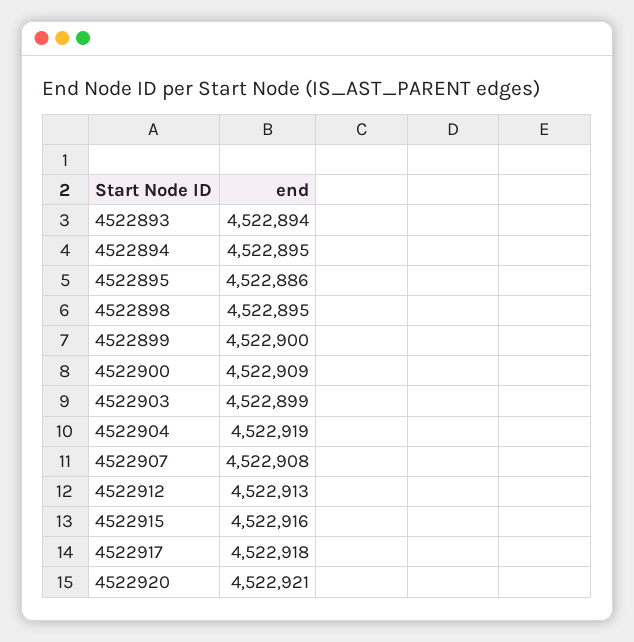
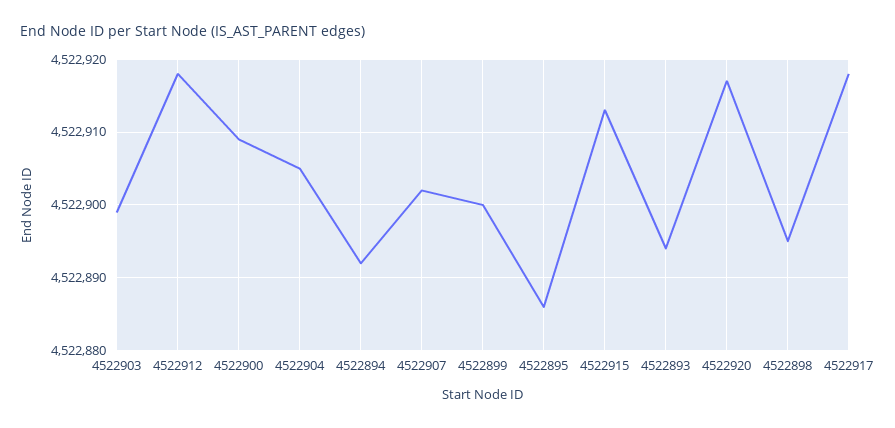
  {
    "4522893": 4522894,
-   "4522894": 4522895,
+   "4522894": 4522892,
    "4522895": 4522886,
    "4522898": 4522895,
    "4522899": 4522900,
    "4522900": 4522909,
    "4522903": 4522899,
-   "4522904": 4522919,
+   "4522904": 4522905,
-   "4522907": 4522908,
+   "4522907": 4522902,
-   "4522912": 4522913,
+   "4522912": 4522918,
-   "4522915": 4522916,
+   "4522915": 4522913,
    "4522917": 4522918,
-   "4522920": 4522921
+   "4522920": 4522917
  }

